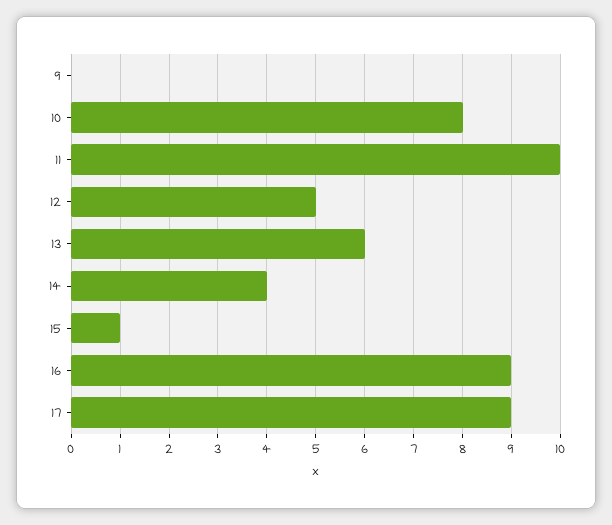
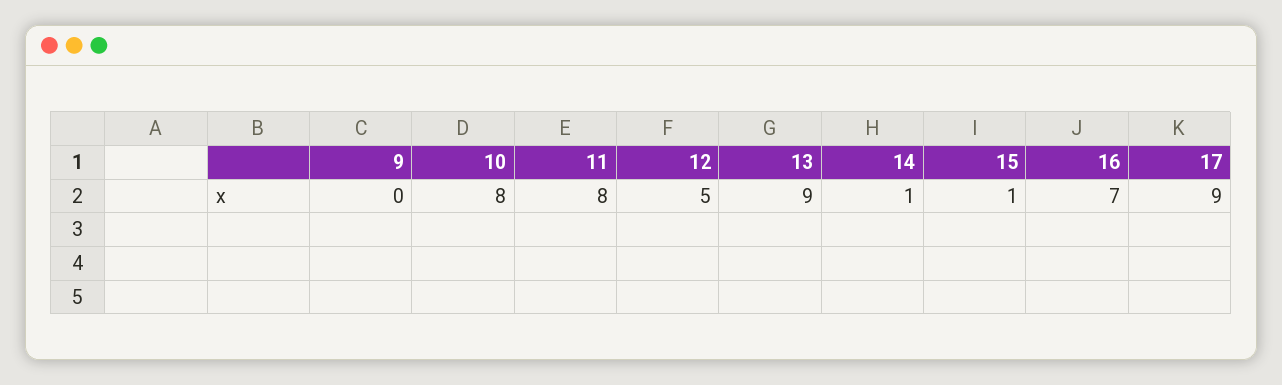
  {
    "9": 0,
    "10": 8,
-   "11": 10,
+   "11": 8,
    "12": 5,
-   "13": 6,
+   "13": 9,
-   "14": 4,
+   "14": 1,
    "15": 1,
-   "16": 9,
+   "16": 7,
    "17": 9
  }

